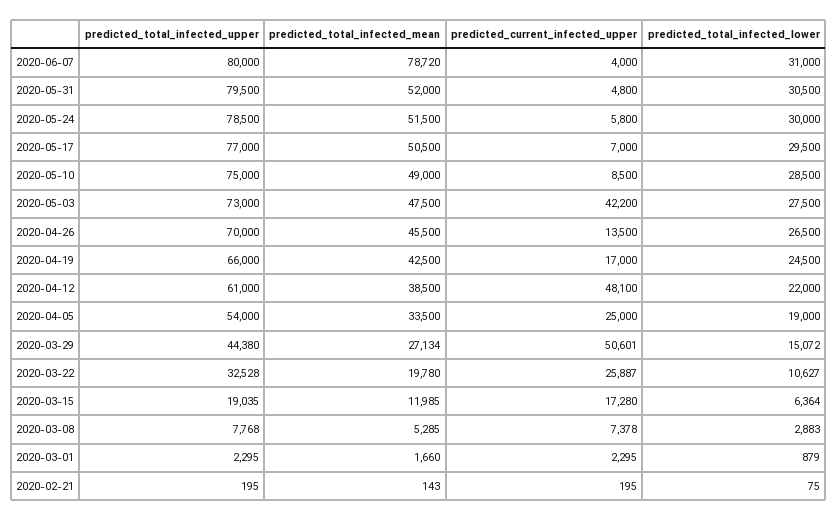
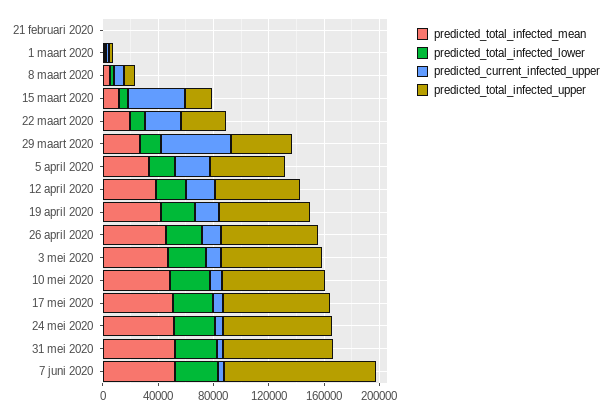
  {
    "predicted_total_infected_upper": {
-     "2020-06-07": 80000,
+     "2020-06-07": 110000,
      "2020-05-31": 79500,
      "2020-05-24": 78500,
      "2020-05-17": 77000,
      "2020-05-10": 75000,
      "2020-05-03": 73000,
      "2020-04-26": 70000,
      "2020-04-19": 66000,
      "2020-04-12": 61000,
      "2020-04-05": 54000,
      "2020-03-29": 44380,
      "2020-03-22": 32528,
      "2020-03-15": 19035,
      "2020-03-08": 7768,
      "2020-03-01": 2295,
      "2020-02-21": 195
    },
    "predicted_total_infected_mean": {
-     "2020-06-07": 78720,
+     "2020-06-07": 50000,
      "2020-05-31": 52000,
      "2020-05-24": 51500,
      "2020-05-17": 50500,
      "2020-05-10": 49000,
      "2020-05-03": 47500,
      "2020-04-26": 45500,
      "2020-04-19": 42500,
      "2020-04-12": 38500,
      "2020-04-05": 33500,
      "2020-03-29": 27134,
      "2020-03-22": 19780,
      "2020-03-15": 11985,
      "2020-03-08": 5285,
      "2020-03-01": 1660,
      "2020-02-21": 143
    },
    "predicted_current_infected_upper": {
      "2020-06-07": 4000,
      "2020-05-31": 4800,
      "2020-05-24": 5800,
      "2020-05-17": 7000,
      "2020-05-10": 8500,
-     "2020-05-03": 42200,
+     "2020-05-03": 10000,
      "2020-04-26": 13500,
      "2020-04-19": 17000,
-     "2020-04-12": 48100,
+     "2020-04-12": 20000,
      "2020-04-05": 25000,
      "2020-03-29": 50601,
      "2020-03-22": 25887,
-     "2020-03-15": 17280,
+     "2020-03-15": 40000,
      "2020-03-08": 7378,
      "2020-03-01": 2295,
      "2020-02-21": 195
    },
    "predicted_total_infected_lower": {
      "2020-06-07": 31000,
      "2020-05-31": 30500,
      "2020-05-24": 30000,
      "2020-05-17": 29500,
      "2020-05-10": 28500,
      "2020-05-03": 27500,
      "2020-04-26": 26500,
      "2020-04-19": 24500,
      "2020-04-12": 22000,
      "2020-04-05": 19000,
      "2020-03-29": 15072,
      "2020-03-22": 10627,
      "2020-03-15": 6364,
      "2020-03-08": 2883,
      "2020-03-01": 879,
      "2020-02-21": 75
    }
  }

